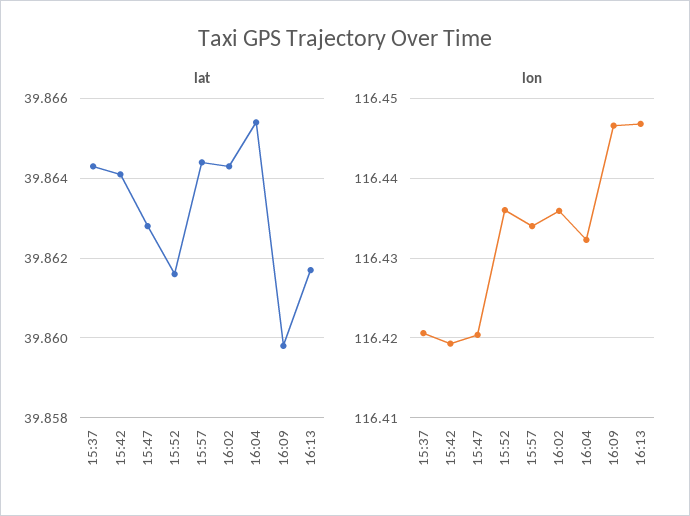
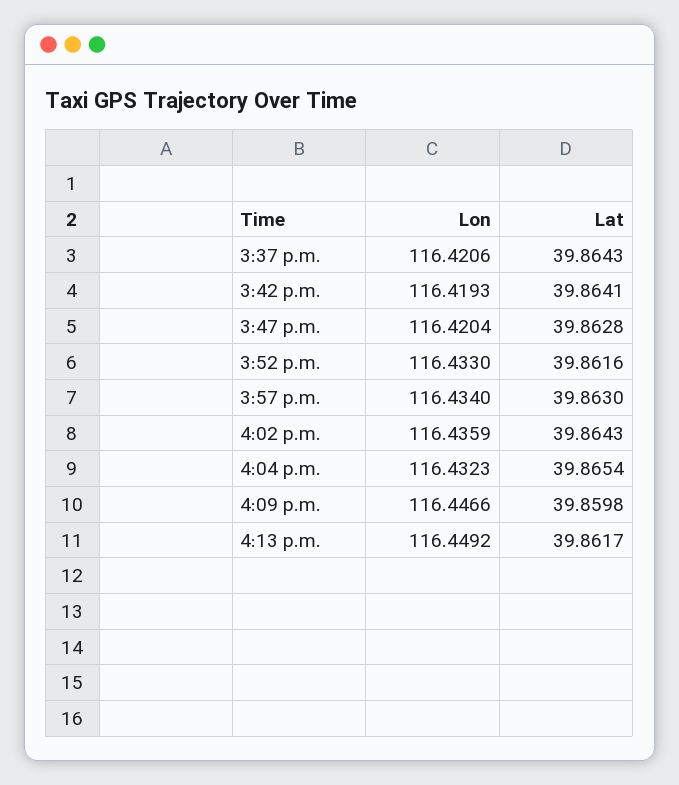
  {
    "lat": {
      "15:37": 39.8643,
      "15:42": 39.8641,
      "15:47": 39.8628,
      "15:52": 39.8616,
-     "15:57": 39.8645,
+     "15:57": 39.863,
      "16:02": 39.8643,
      "16:04": 39.8654,
      "16:09": 39.8598,
      "16:13": 39.8617
    },
    "lon": {
      "15:37": 116.4206,
      "15:42": 116.4193,
      "15:47": 116.4204,
-     "15:52": 116.436,
+     "15:52": 116.433,
      "15:57": 116.434,
      "16:02": 116.4359,
      "16:04": 116.4323,
      "16:09": 116.4466,
-     "16:13": 116.447
+     "16:13": 116.4492
    }
  }

